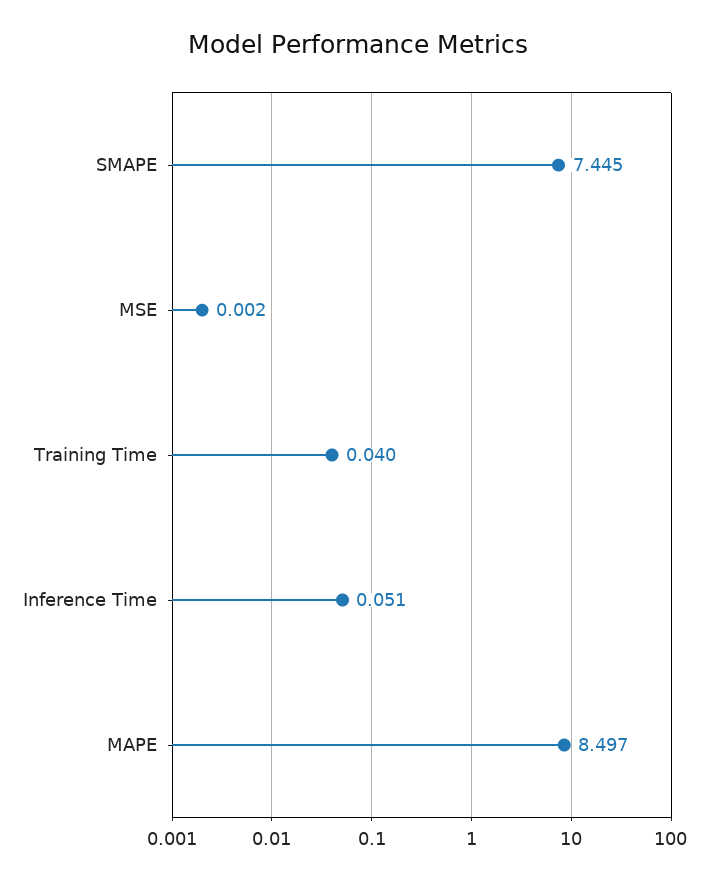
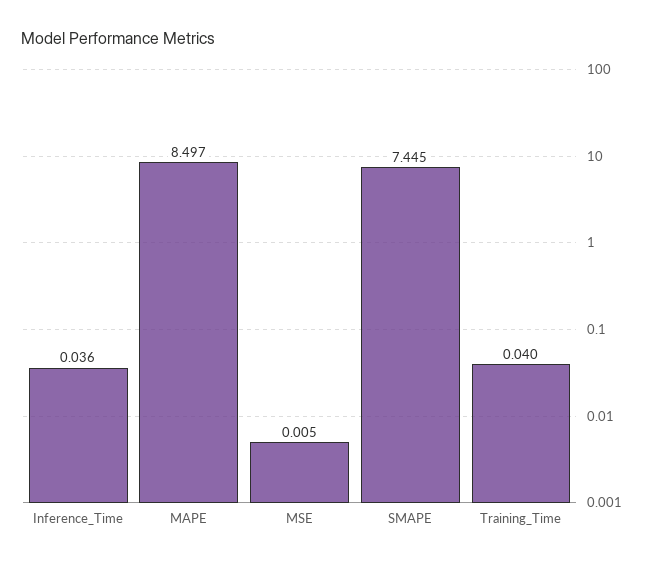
  {
    "SMAPE": 7.445,
-   "MSE": 0.002,
+   "MSE": 0.005,
    "Training Time": 0.04,
-   "Inference Time": 0.051,
+   "Inference Time": 0.036,
    "MAPE": 8.497
  }

